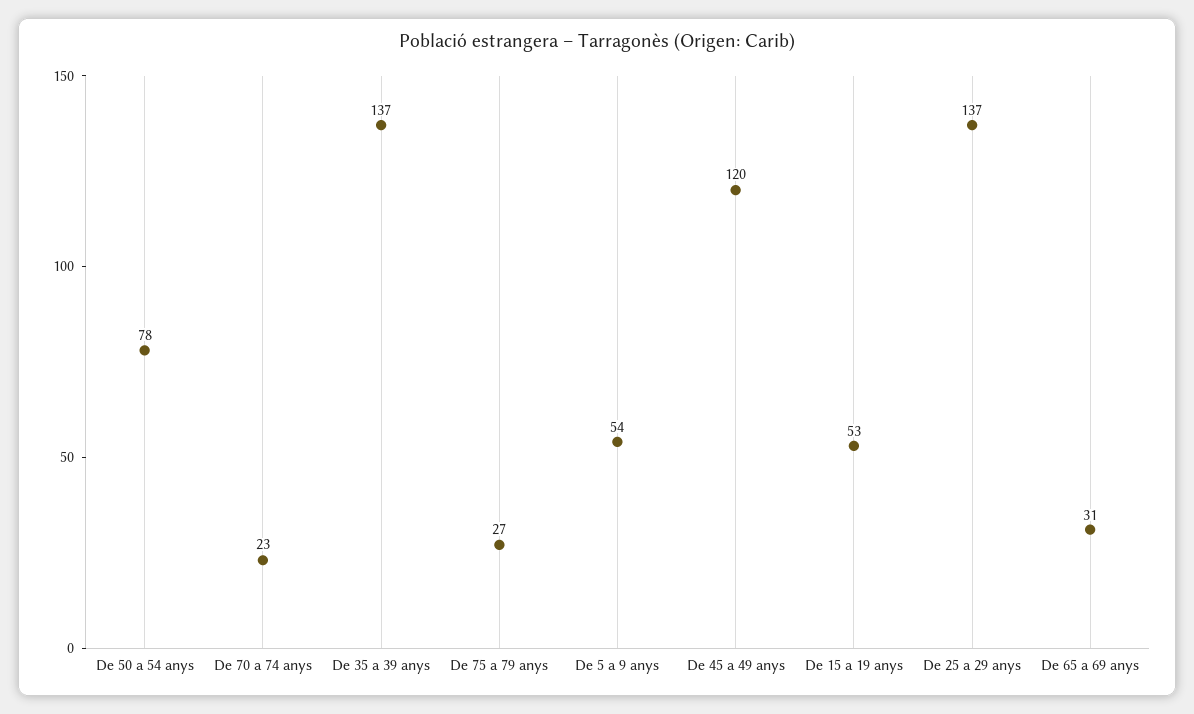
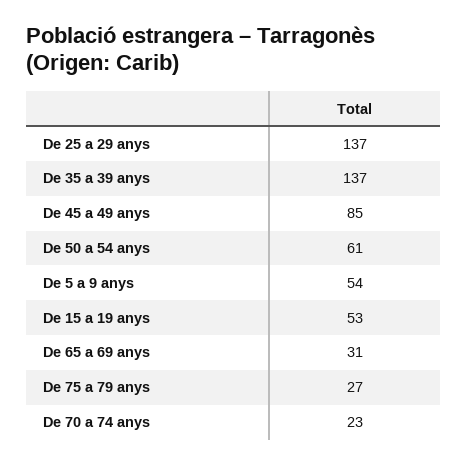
  {
-   "De 50 a 54 anys": 78,
+   "De 50 a 54 anys": 61,
    "De 70 a 74 anys": 23,
    "De 35 a 39 anys": 137,
    "De 75 a 79 anys": 27,
    "De 5 a 9 anys": 54,
-   "De 45 a 49 anys": 120,
+   "De 45 a 49 anys": 85,
    "De 15 a 19 anys": 53,
    "De 25 a 29 anys": 137,
    "De 65 a 69 anys": 31
  }

